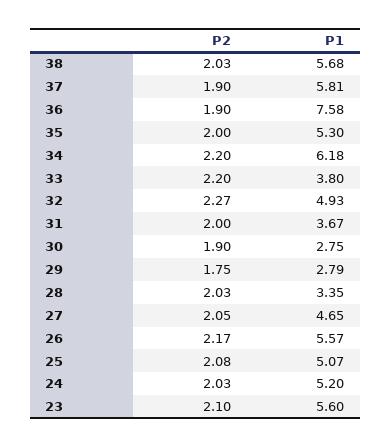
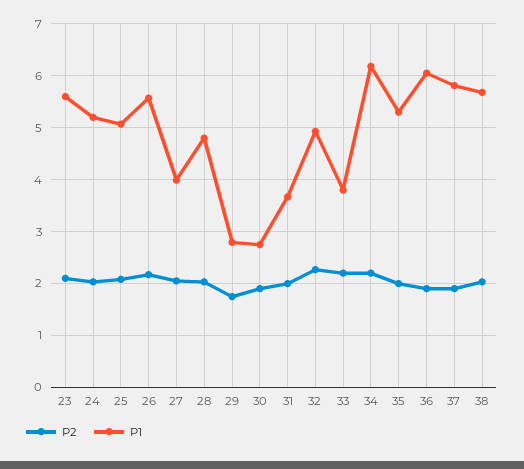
  {
    "P2": {
      "38": 2.03,
      "37": 1.9,
      "36": 1.9,
      "35": 2,
      "34": 2.2,
      "33": 2.2,
      "32": 2.27,
      "31": 2,
      "30": 1.9,
      "29": 1.75,
      "28": 2.03,
      "27": 2.05,
      "26": 2.17,
      "25": 2.08,
      "24": 2.03,
      "23": 2.1
    },
    "P1": {
      "38": 5.68,
      "37": 5.81,
-     "36": 7.58,
+     "36": 6,
      "35": 5.3,
      "34": 6.18,
      "33": 3.8,
      "32": 4.93,
      "31": 3.67,
      "30": 2.75,
      "29": 2.79,
-     "28": 3.35,
+     "28": 4.8,
-     "27": 4.65,
+     "27": 4,
      "26": 5.57,
      "25": 5.07,
      "24": 5.2,
      "23": 5.6
    }
  }

